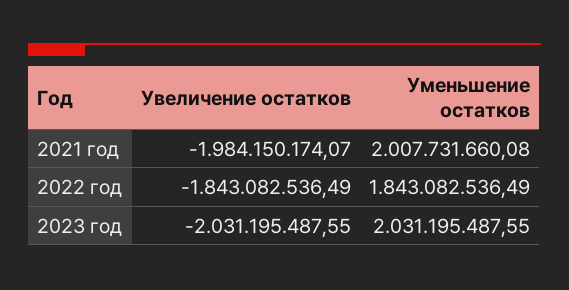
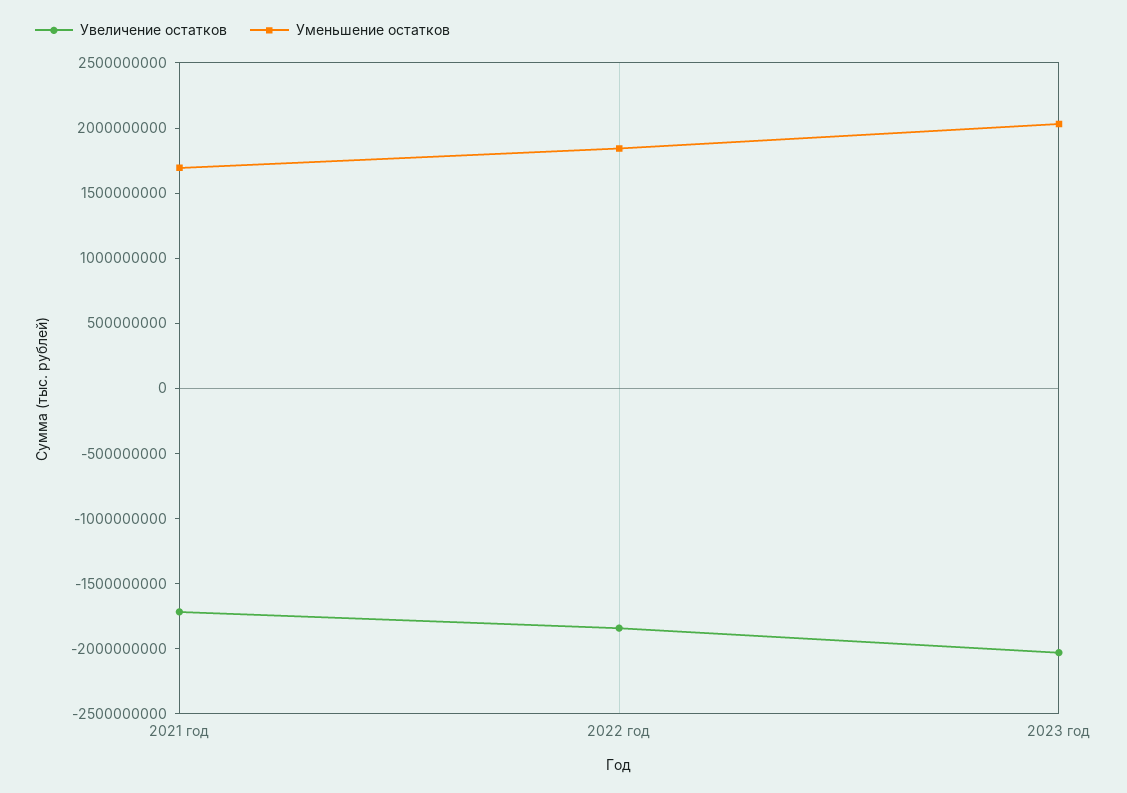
  {
    "Увеличение остатков": {
-     "2021 год": -1984150174.07,
+     "2021 год": -1700000000,
      "2022 год": -1843082536.49,
      "2023 год": -2031195487.55
    },
    "Уменьшение остатков": {
-     "2021 год": 2007731660.08,
+     "2021 год": 1700000000,
      "2022 год": 1843082536.49,
      "2023 год": 2031195487.55
    }
  }

